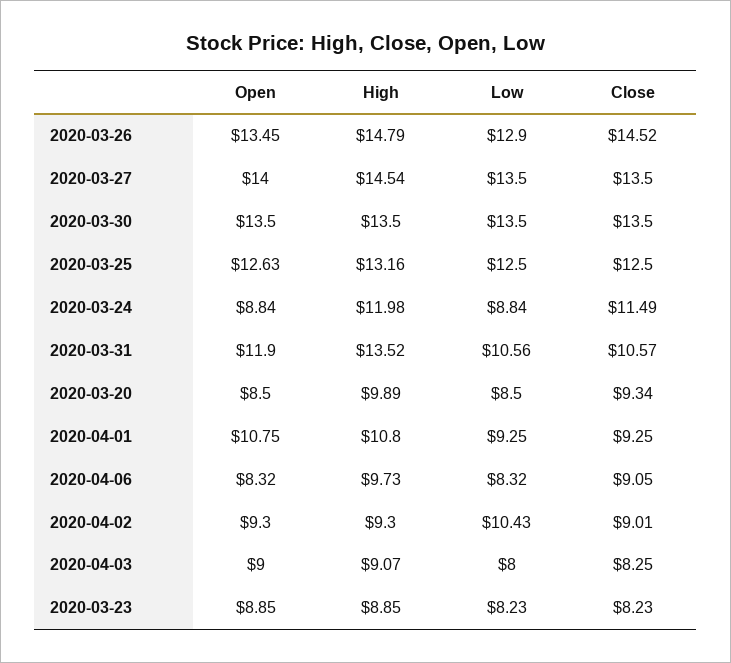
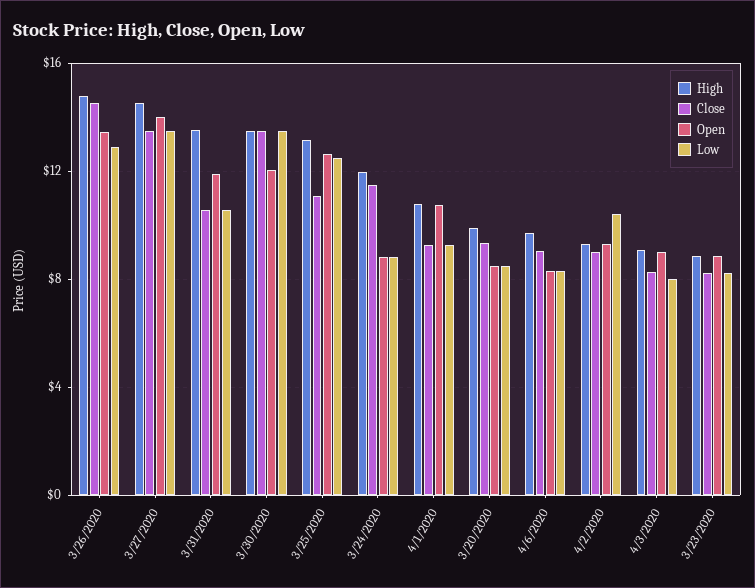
  {
    "Open": {
      "2020-03-26": 13.45,
      "2020-03-27": 14,
-     "2020-03-30": 13.5,
+     "2020-03-30": 12,
      "2020-03-25": 12.63,
      "2020-03-24": 8.84,
      "2020-03-31": 11.9,
      "2020-03-20": 8.5,
      "2020-04-01": 10.75,
      "2020-04-06": 8.32,
      "2020-04-02": 9.3,
      "2020-04-03": 9,
      "2020-03-23": 8.85
    },
    "High": {
      "2020-03-26": 14.79,
      "2020-03-27": 14.54,
      "2020-03-30": 13.5,
      "2020-03-25": 13.16,
      "2020-03-24": 11.98,
      "2020-03-31": 13.52,
      "2020-03-20": 9.89,
      "2020-04-01": 10.8,
      "2020-04-06": 9.73,
      "2020-04-02": 9.3,
      "2020-04-03": 9.07,
      "2020-03-23": 8.85
    },
    "Low": {
      "2020-03-26": 12.9,
      "2020-03-27": 13.5,
      "2020-03-30": 13.5,
      "2020-03-25": 12.5,
      "2020-03-24": 8.84,
      "2020-03-31": 10.56,
      "2020-03-20": 8.5,
      "2020-04-01": 9.25,
      "2020-04-06": 8.32,
      "2020-04-02": 10.43,
      "2020-04-03": 8,
      "2020-03-23": 8.23
    },
    "Close": {
      "2020-03-26": 14.52,
      "2020-03-27": 13.5,
      "2020-03-30": 13.5,
-     "2020-03-25": 12.5,
+     "2020-03-25": 11,
      "2020-03-24": 11.49,
      "2020-03-31": 10.57,
      "2020-03-20": 9.34,
      "2020-04-01": 9.25,
      "2020-04-06": 9.05,
      "2020-04-02": 9.01,
      "2020-04-03": 8.25,
      "2020-03-23": 8.23
    }
  }

